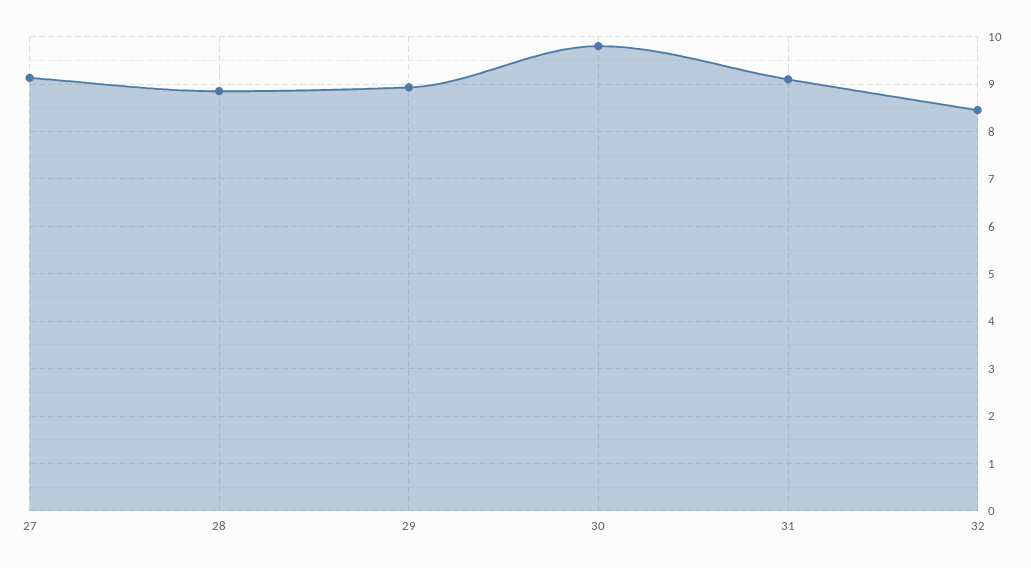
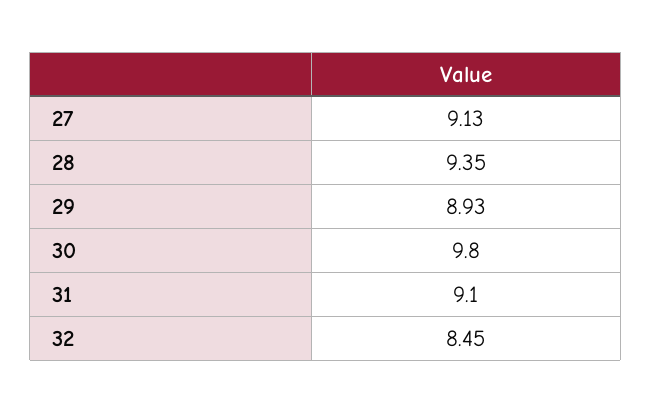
  {
    "27": 9.13,
-   "28": 8.8,
+   "28": 9.35,
    "29": 8.93,
    "30": 9.8,
    "31": 9.1,
    "32": 8.45
  }

